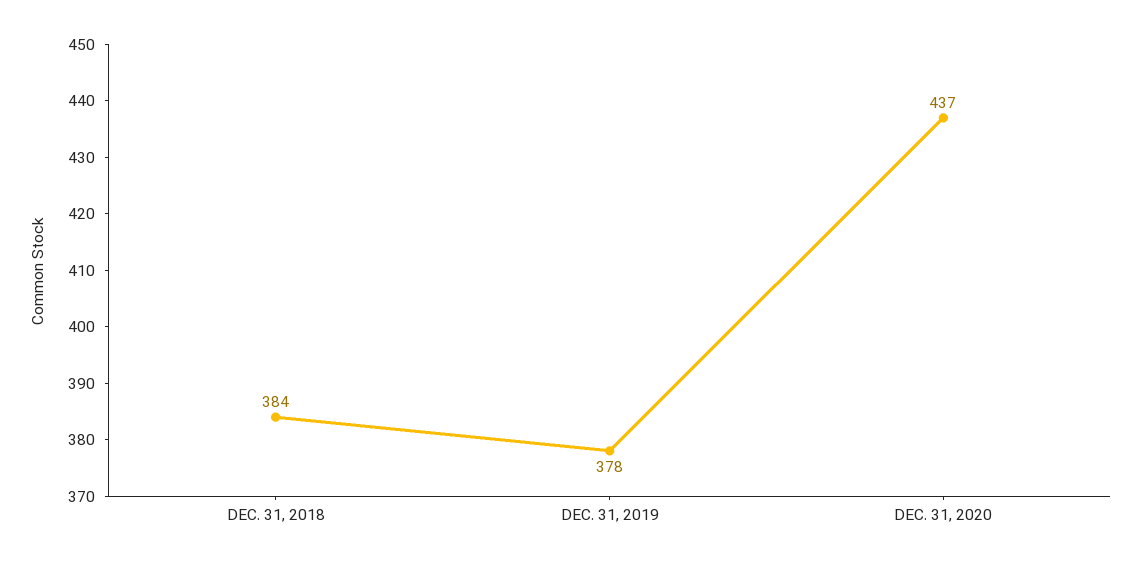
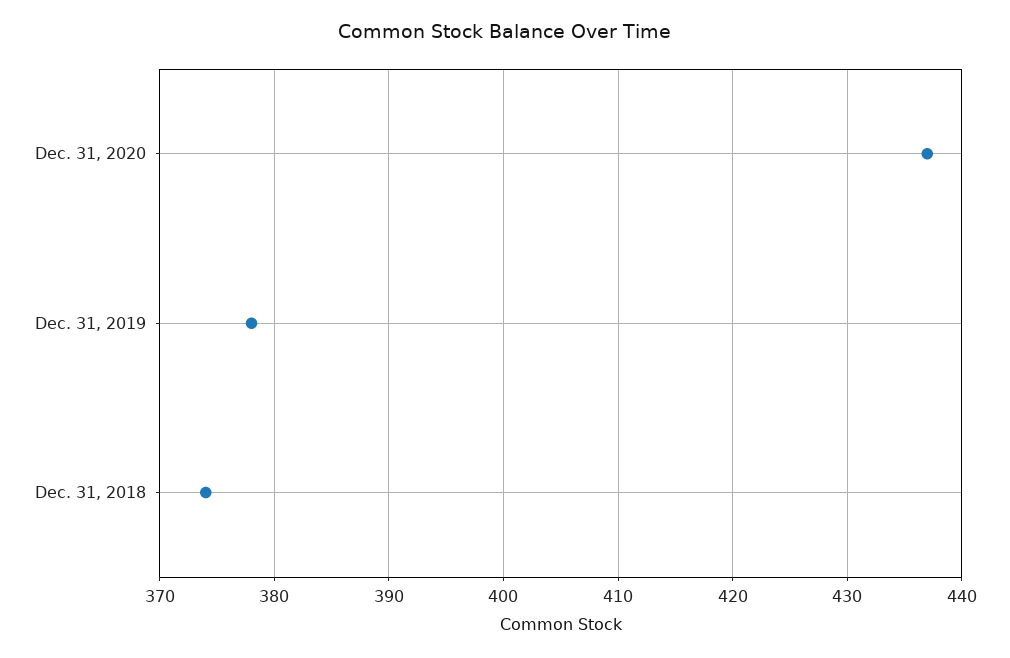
  {
-   "DEC. 31, 2018": 384,
+   "DEC. 31, 2018": 374,
    "DEC. 31, 2019": 378,
    "DEC. 31, 2020": 437
  }

